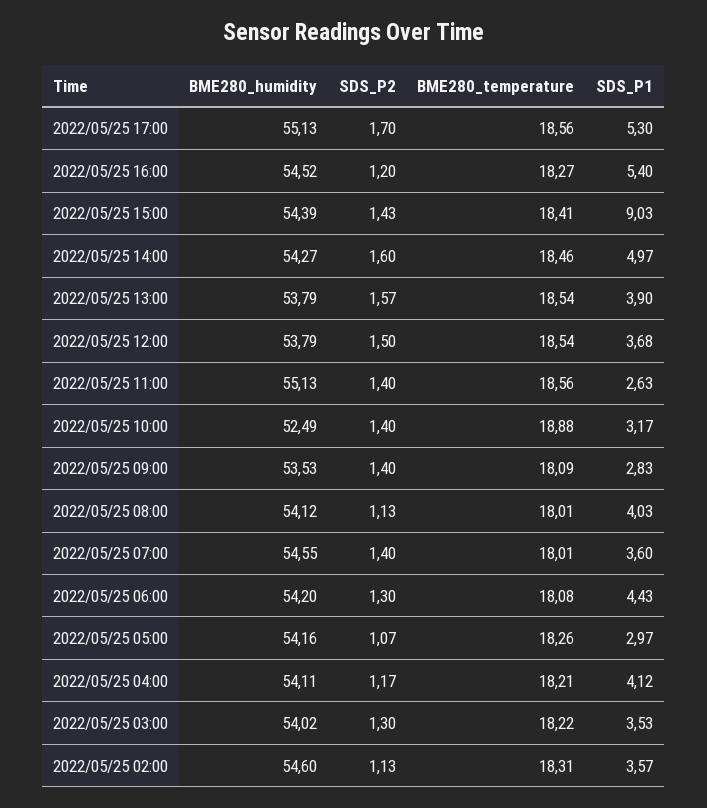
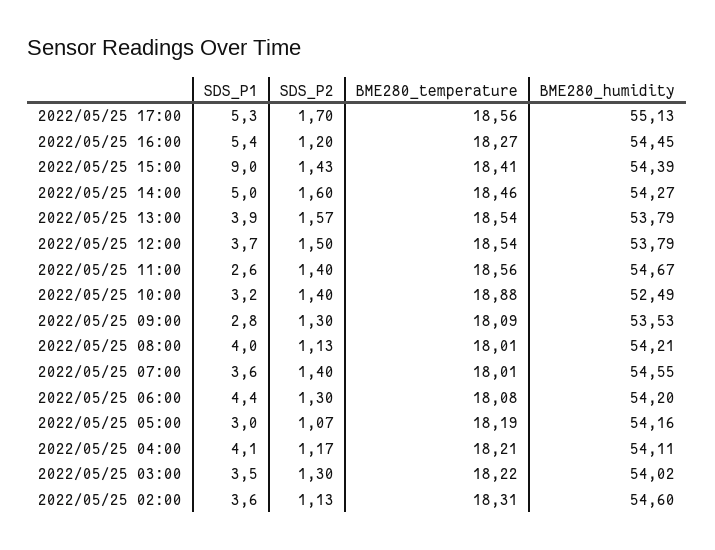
  {
    "BME280_humidity": {
      "2022/05/25 17:00": 55.13,
-     "2022/05/25 16:00": 54.52,
+     "2022/05/25 16:00": 54.45,
      "2022/05/25 15:00": 54.39,
      "2022/05/25 14:00": 54.27,
      "2022/05/25 13:00": 53.79,
      "2022/05/25 12:00": 53.79,
-     "2022/05/25 11:00": 55.13,
+     "2022/05/25 11:00": 54.67,
      "2022/05/25 10:00": 52.49,
      "2022/05/25 09:00": 53.53,
-     "2022/05/25 08:00": 54.12,
+     "2022/05/25 08:00": 54.21,
      "2022/05/25 07:00": 54.55,
      "2022/05/25 06:00": 54.2,
      "2022/05/25 05:00": 54.16,
      "2022/05/25 04:00": 54.11,
      "2022/05/25 03:00": 54.02,
      "2022/05/25 02:00": 54.6
    },
    "SDS_P2": {
      "2022/05/25 17:00": 1.7,
      "2022/05/25 16:00": 1.2,
      "2022/05/25 15:00": 1.43,
      "2022/05/25 14:00": 1.6,
      "2022/05/25 13:00": 1.57,
      "2022/05/25 12:00": 1.5,
      "2022/05/25 11:00": 1.4,
      "2022/05/25 10:00": 1.4,
-     "2022/05/25 09:00": 1.4,
+     "2022/05/25 09:00": 1.3,
      "2022/05/25 08:00": 1.13,
      "2022/05/25 07:00": 1.4,
      "2022/05/25 06:00": 1.3,
      "2022/05/25 05:00": 1.07,
      "2022/05/25 04:00": 1.17,
      "2022/05/25 03:00": 1.3,
      "2022/05/25 02:00": 1.13
    },
    "BME280_temperature": {
      "2022/05/25 17:00": 18.56,
      "2022/05/25 16:00": 18.27,
      "2022/05/25 15:00": 18.41,
      "2022/05/25 14:00": 18.46,
      "2022/05/25 13:00": 18.54,
      "2022/05/25 12:00": 18.54,
      "2022/05/25 11:00": 18.56,
      "2022/05/25 10:00": 18.88,
      "2022/05/25 09:00": 18.09,
      "2022/05/25 08:00": 18.01,
      "2022/05/25 07:00": 18.01,
      "2022/05/25 06:00": 18.08,
-     "2022/05/25 05:00": 18.26,
+     "2022/05/25 05:00": 18.19,
      "2022/05/25 04:00": 18.21,
      "2022/05/25 03:00": 18.22,
      "2022/05/25 02:00": 18.31
    },
    "SDS_P1": {
      "2022/05/25 17:00": 5.3,
      "2022/05/25 16:00": 5.4,
      "2022/05/25 15:00": 9.03,
      "2022/05/25 14:00": 4.97,
      "2022/05/25 13:00": 3.9,
      "2022/05/25 12:00": 3.68,
      "2022/05/25 11:00": 2.63,
      "2022/05/25 10:00": 3.17,
      "2022/05/25 09:00": 2.83,
      "2022/05/25 08:00": 4.03,
      "2022/05/25 07:00": 3.6,
      "2022/05/25 06:00": 4.43,
      "2022/05/25 05:00": 2.97,
      "2022/05/25 04:00": 4.12,
      "2022/05/25 03:00": 3.53,
      "2022/05/25 02:00": 3.57
    }
  }

